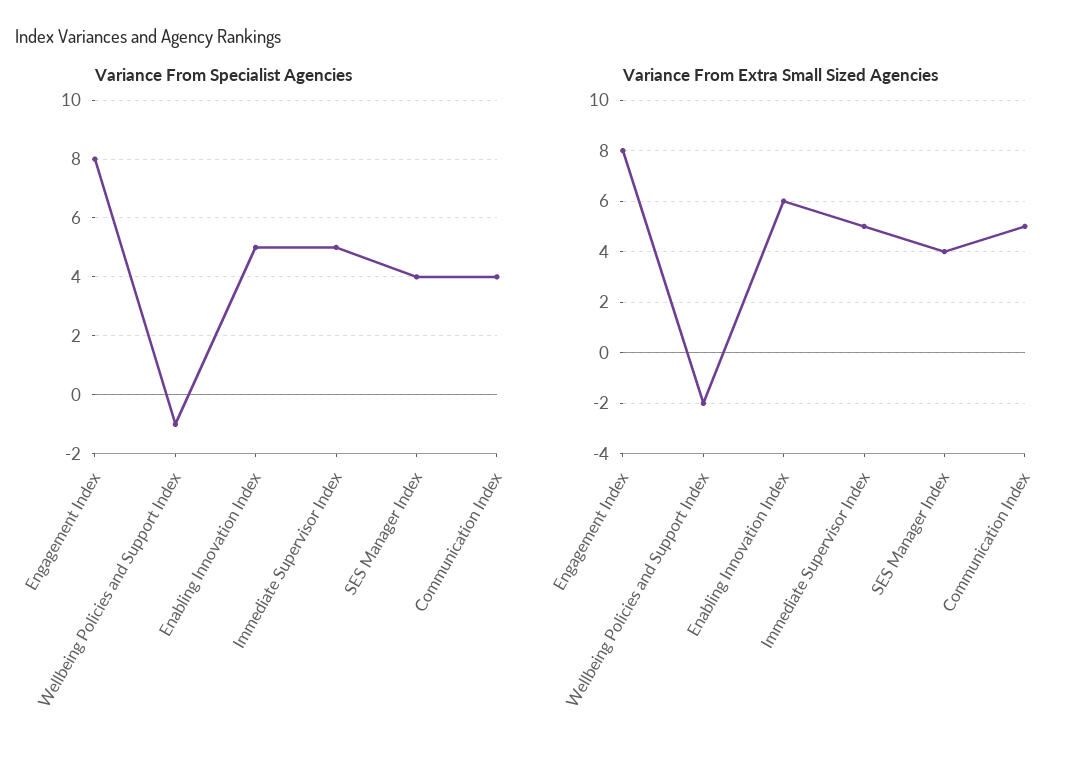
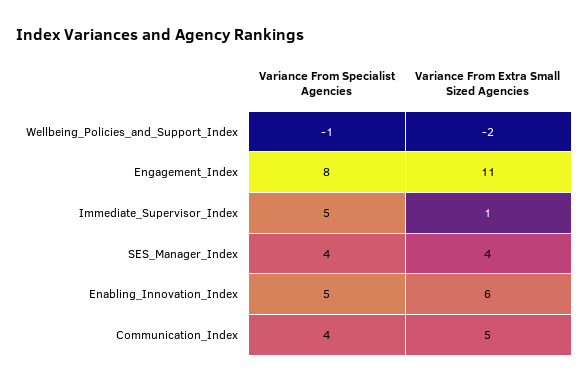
  {
    "Variance From Specialist Agencies": {
      "Engagement Index": 8,
      "Wellbeing Policies and Support Index": -1,
      "Enabling Innovation Index": 5,
      "Immediate Supervisor Index": 5,
      "SES Manager Index": 4,
      "Communication Index": 4
    },
    "Variance From Extra Small Sized Agencies": {
-     "Engagement Index": 8,
+     "Engagement Index": 11,
      "Wellbeing Policies and Support Index": -2,
      "Enabling Innovation Index": 6,
-     "Immediate Supervisor Index": 5,
+     "Immediate Supervisor Index": 1,
      "SES Manager Index": 4,
      "Communication Index": 5
    }
  }

